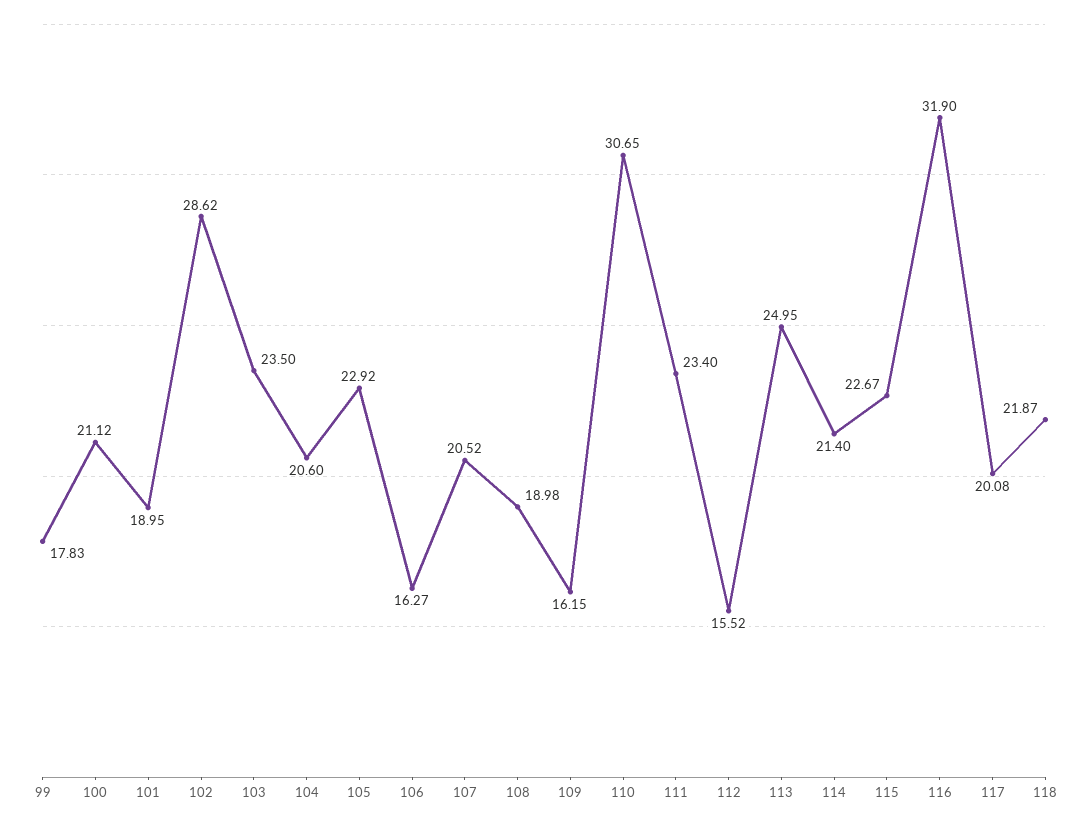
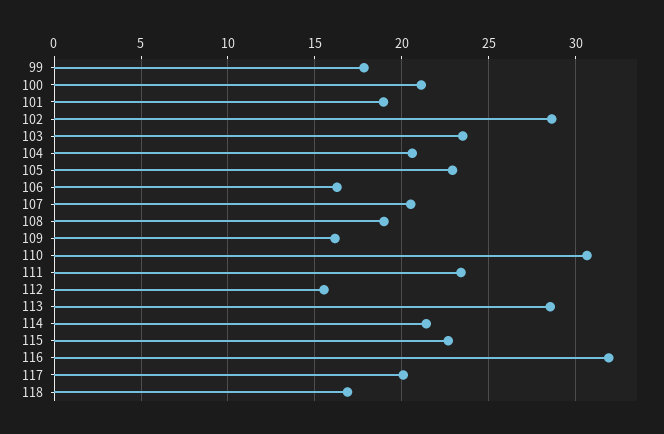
  {
    "99": 17.83,
    "100": 21.12,
    "101": 18.95,
    "102": 28.62,
    "103": 23.5,
    "104": 20.6,
    "105": 22.92,
    "106": 16.27,
    "107": 20.52,
    "108": 18.98,
    "109": 16.15,
    "110": 30.65,
    "111": 23.4,
    "112": 15.52,
-   "113": 24.95,
+   "113": 28.5,
    "114": 21.4,
    "115": 22.67,
    "116": 31.9,
    "117": 20.08,
-   "118": 21.87
+   "118": 17
  }

